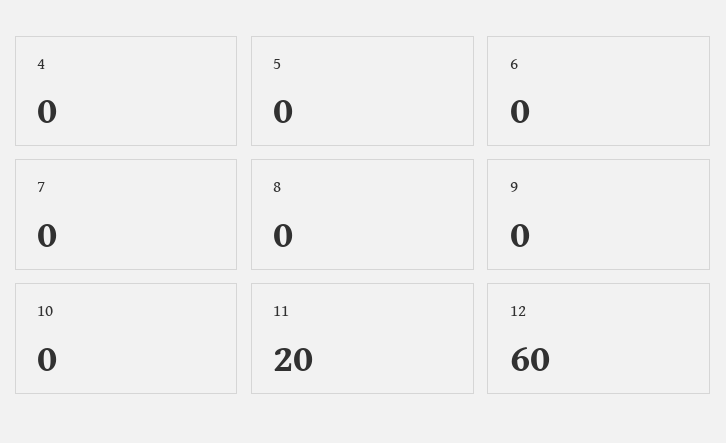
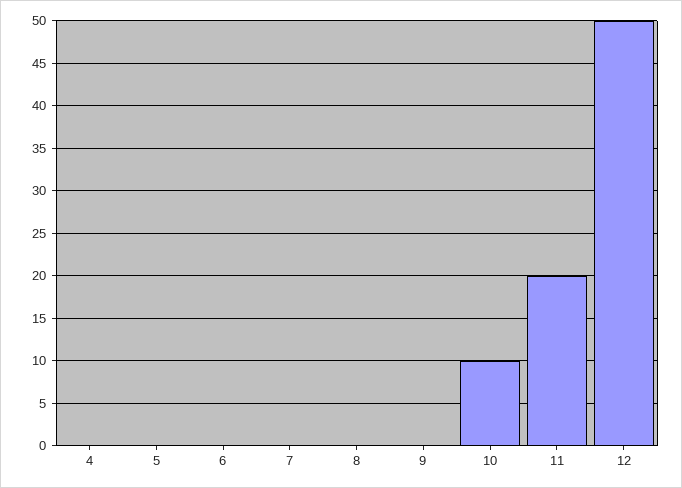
  {
    "4": 0,
    "5": 0,
    "6": 0,
    "7": 0,
    "8": 0,
    "9": 0,
-   "10": 0,
+   "10": 10,
    "11": 20,
-   "12": 60
+   "12": 50
  }

